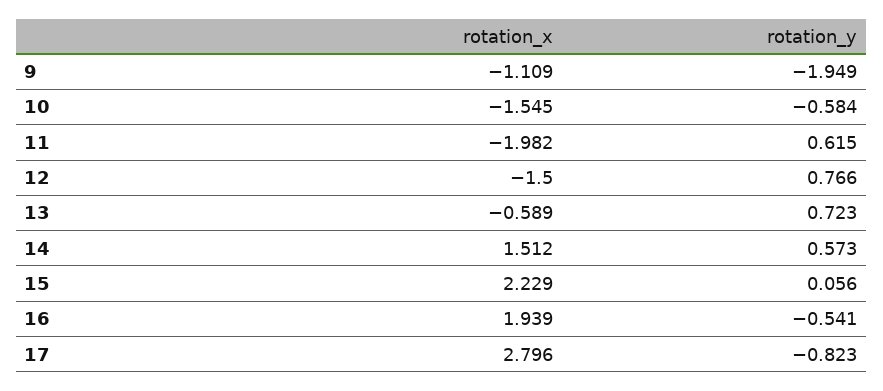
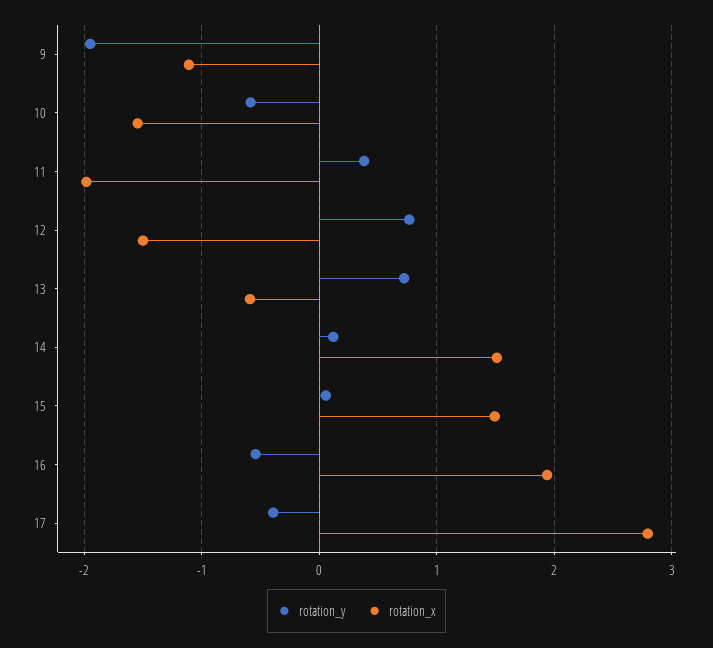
  {
    "rotation_x": {
      "9": -1.109,
      "10": -1.545,
      "11": -1.982,
      "12": -1.5,
      "13": -0.589,
      "14": 1.512,
-     "15": 2.229,
+     "15": 1.5,
      "16": 1.939,
      "17": 2.796
    },
    "rotation_y": {
      "9": -1.949,
      "10": -0.584,
-     "11": 0.615,
+     "11": 0.4,
      "12": 0.766,
      "13": 0.723,
-     "14": 0.573,
+     "14": 0.1,
      "15": 0.056,
      "16": -0.541,
-     "17": -0.823
+     "17": -0.4
    }
  }

